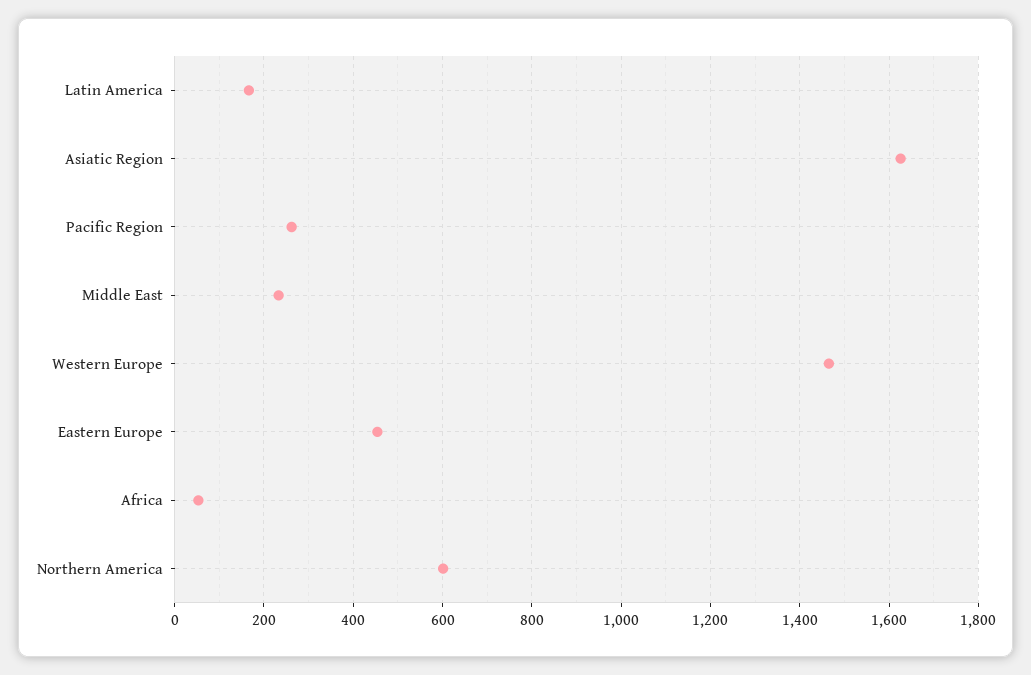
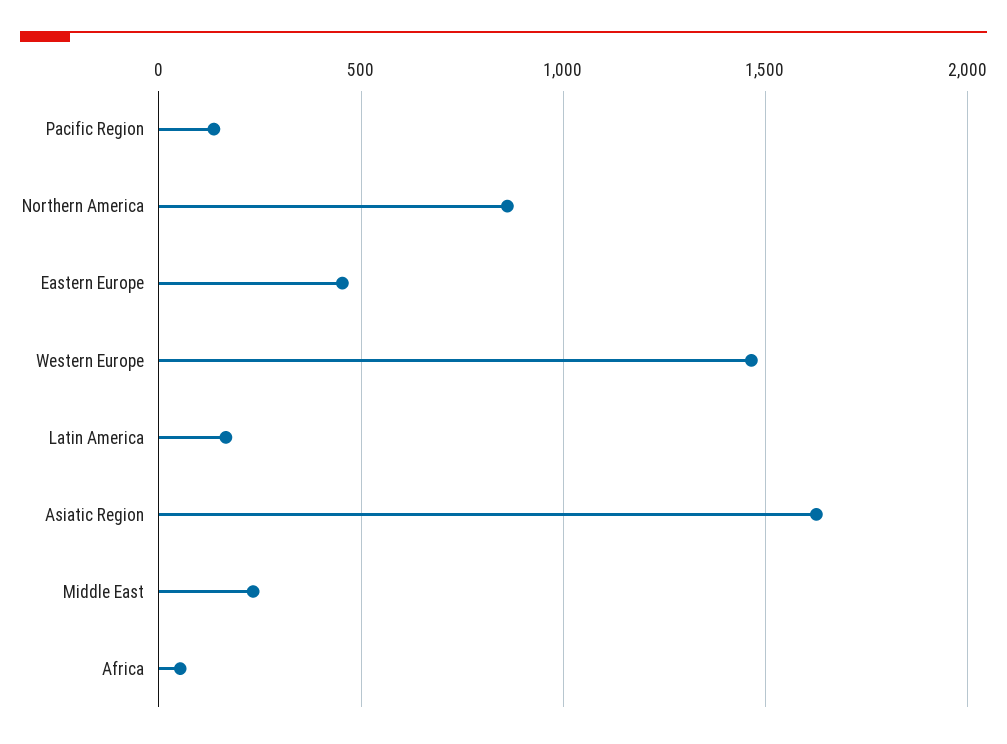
  {
    "Latin America": 160,
    "Asiatic Region": 1620,
-   "Pacific Region": 260,
+   "Pacific Region": 150,
    "Middle East": 240,
    "Western Europe": 1460,
    "Eastern Europe": 460,
    "Africa": 60,
-   "Northern America": 600
+   "Northern America": 850
  }

